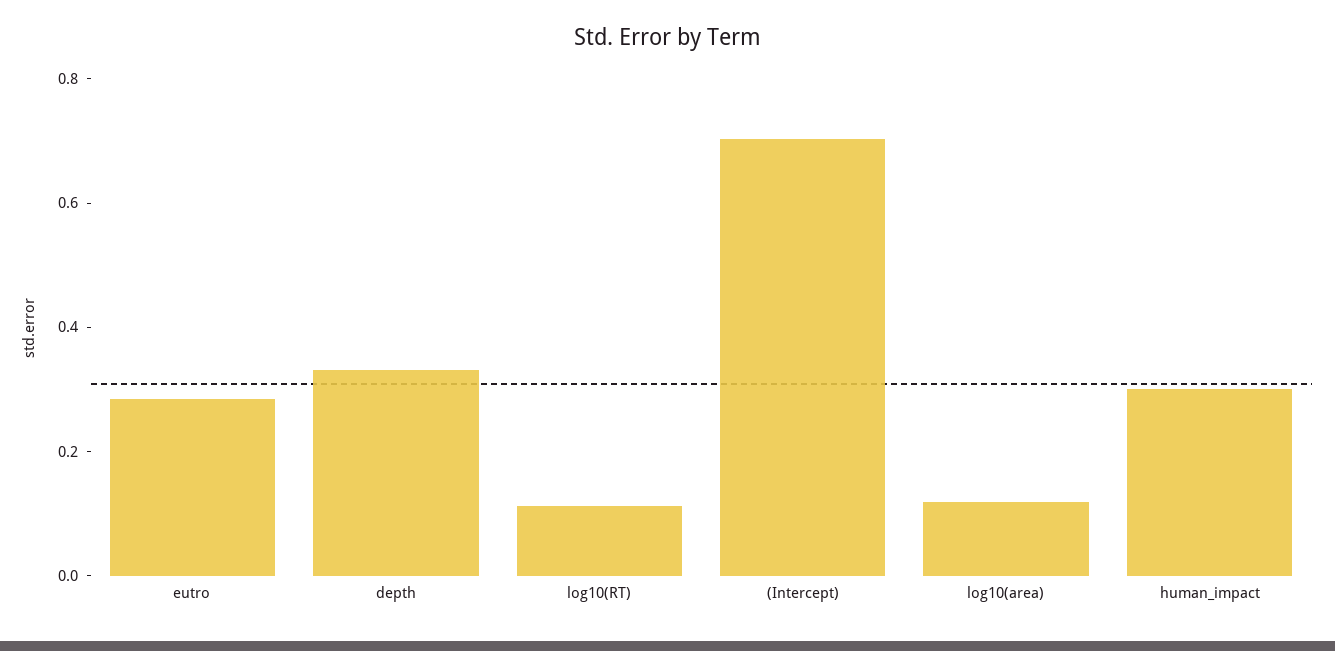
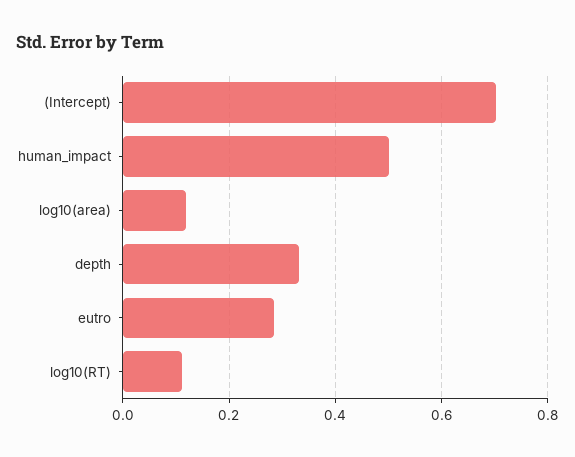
  {
    "eutro": 0.28,
    "depth": 0.34,
    "log10(RT)": 0.12,
    "(Intercept)": 0.7,
    "log10(area)": 0.12,
-   "human_impact": 0.3
+   "human_impact": 0.5
  }

